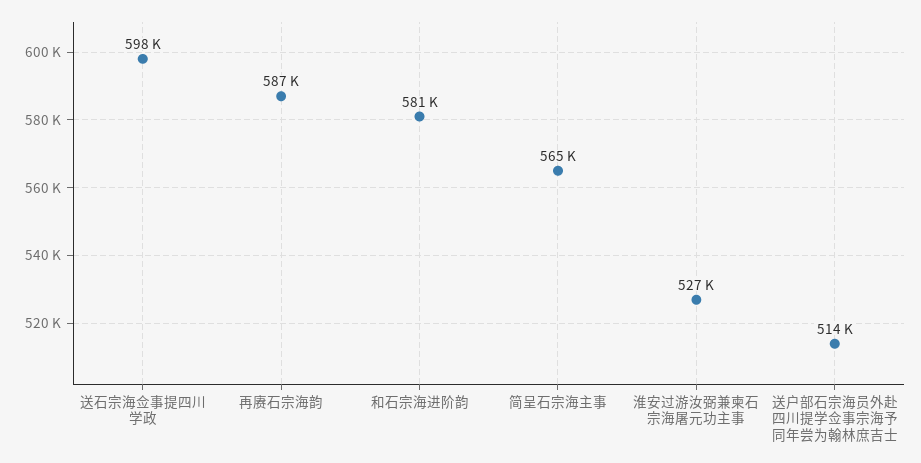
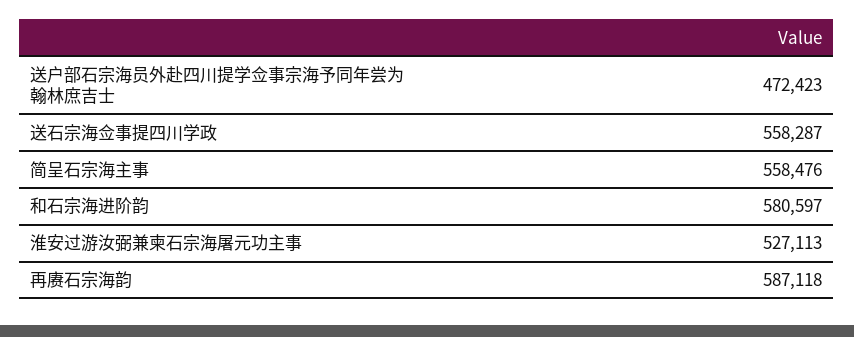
  {
-   "送石宗海佥事提四川学政": 598000,
+   "送石宗海佥事提四川学政": 558287,
    "再赓石宗海韵": 587118,
    "和石宗海进阶韵": 580597,
-   "简呈石宗海主事": 565000,
+   "简呈石宗海主事": 558476,
    "淮安过游汝弼兼柬石宗海屠元功主事": 527113,
-   "送户部石宗海员外赴四川提学佥事宗海予同年尝为翰林庶吉士": 514000
+   "送户部石宗海员外赴四川提学佥事宗海予同年尝为翰林庶吉士": 472423
  }

